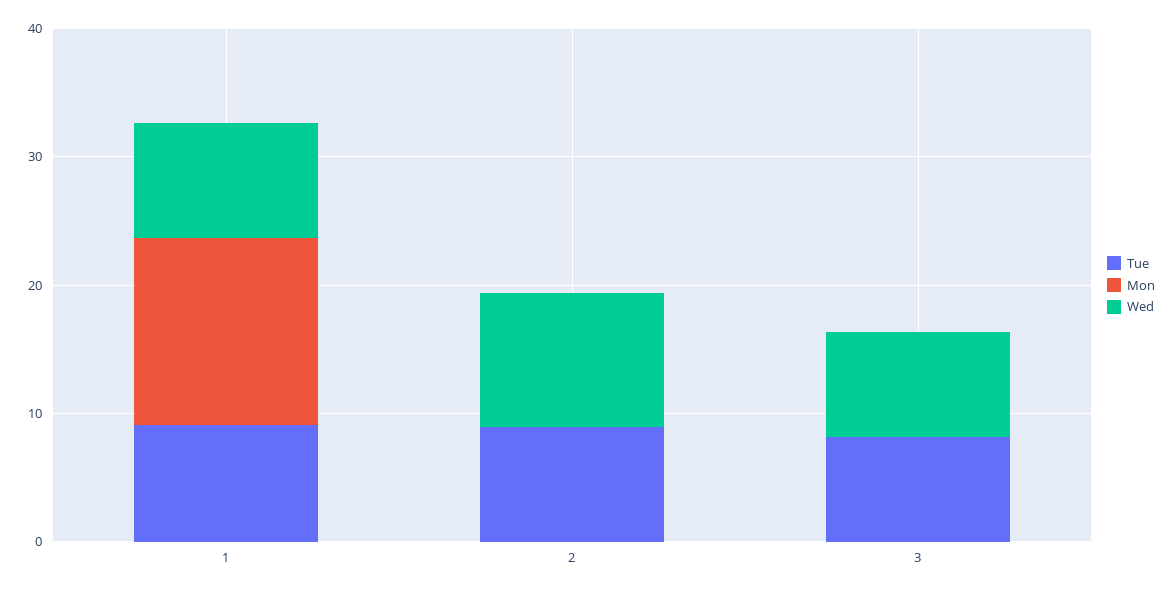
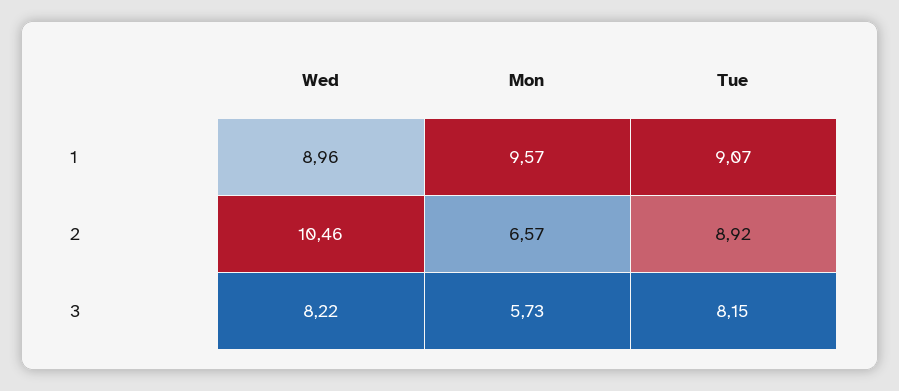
  {
    "Tue": {
      "1": 9.07,
      "2": 8.92,
      "3": 8.15
    },
    "Mon": {
-     "1": 14,
+     "1": 9.57,
-     "2": 0,
+     "2": 6.57,
-     "3": 0
+     "3": 5.73
    },
    "Wed": {
      "1": 8.96,
      "2": 10.46,
      "3": 8.22
    }
  }

